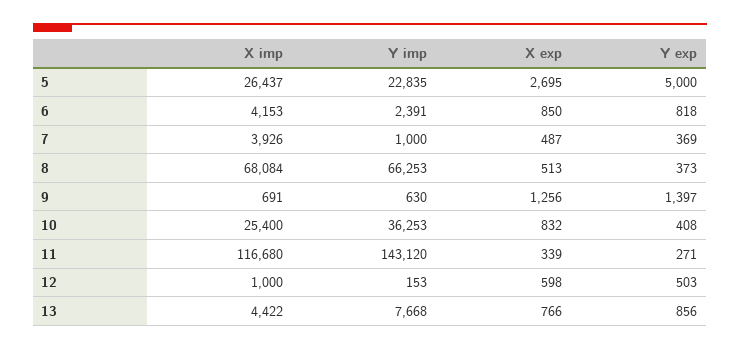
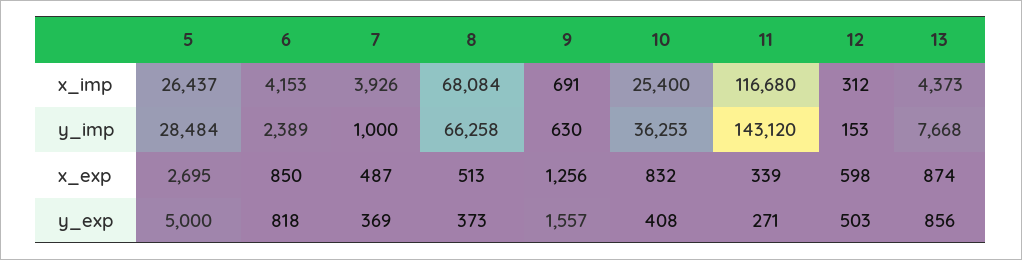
  {
    "X imp": {
      "5": 26437,
      "6": 4153,
      "7": 3926,
      "8": 68084,
      "9": 691,
      "10": 25400,
      "11": 116680,
-     "12": 1000,
+     "12": 312,
-     "13": 4422
+     "13": 4373
    },
    "Y imp": {
-     "5": 22835,
+     "5": 28484,
-     "6": 2391,
+     "6": 2389,
      "7": 1000,
-     "8": 66253,
+     "8": 66258,
      "9": 630,
      "10": 36253,
      "11": 143120,
      "12": 153,
      "13": 7668
    },
    "X exp": {
      "5": 2695,
      "6": 850,
      "7": 487,
      "8": 513,
      "9": 1256,
      "10": 832,
      "11": 339,
      "12": 598,
-     "13": 766
+     "13": 874
    },
    "Y exp": {
      "5": 5000,
      "6": 818,
      "7": 369,
      "8": 373,
-     "9": 1397,
+     "9": 1557,
      "10": 408,
      "11": 271,
      "12": 503,
      "13": 856
    }
  }

